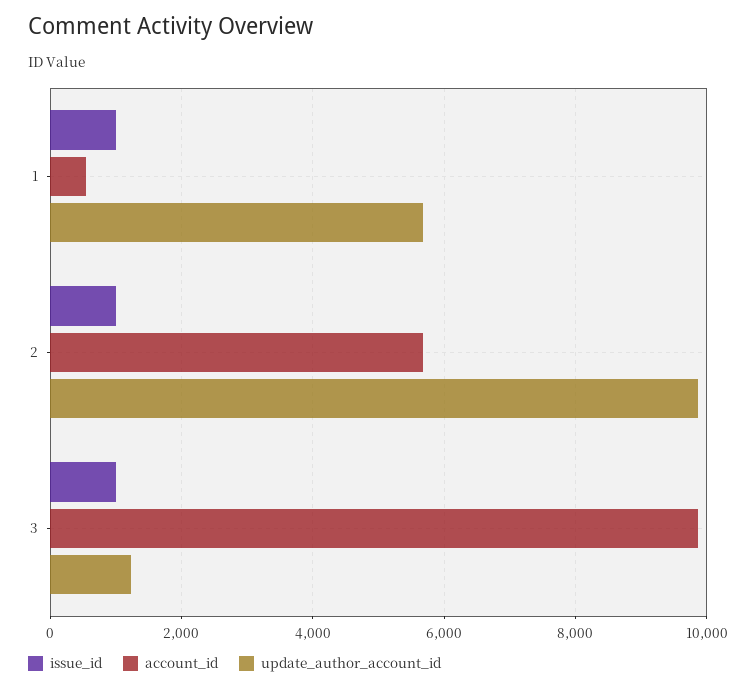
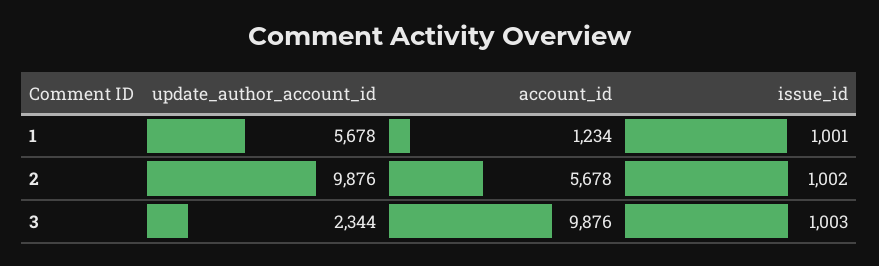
  {
    "issue_id": {
      "1": 1001,
      "2": 1002,
      "3": 1003
    },
    "account_id": {
-     "1": 600,
+     "1": 1234,
      "2": 5678,
      "3": 9876
    },
    "update_author_account_id": {
      "1": 5678,
      "2": 9876,
-     "3": 1200
+     "3": 2344
    }
  }

